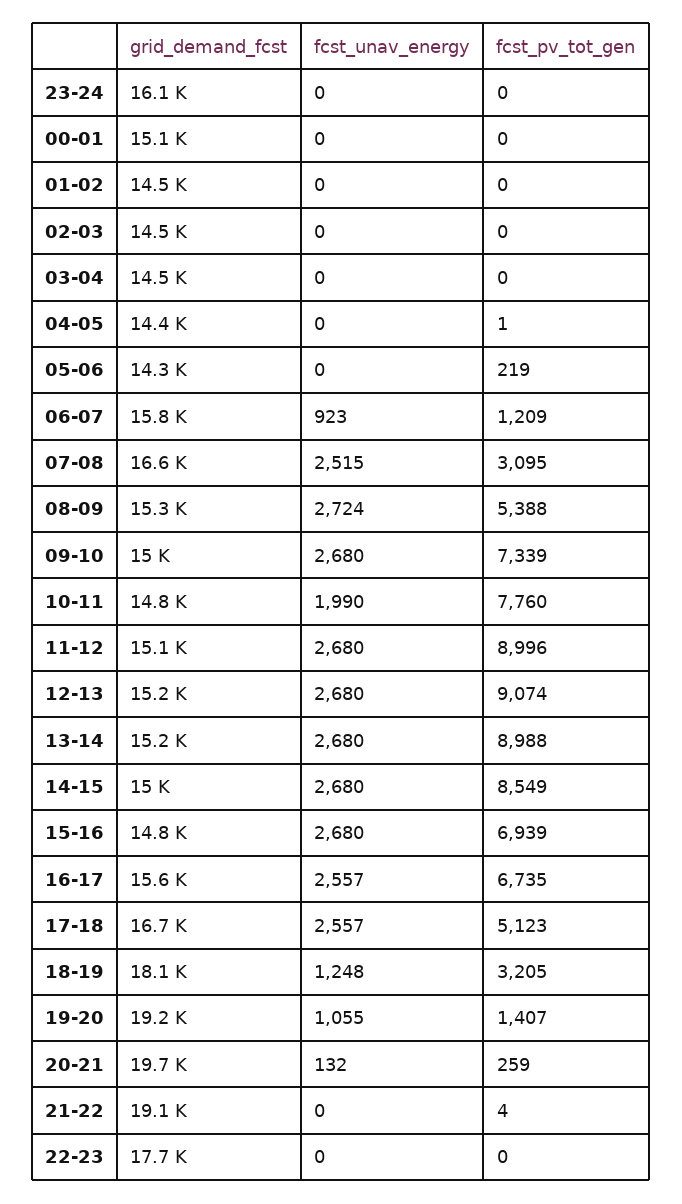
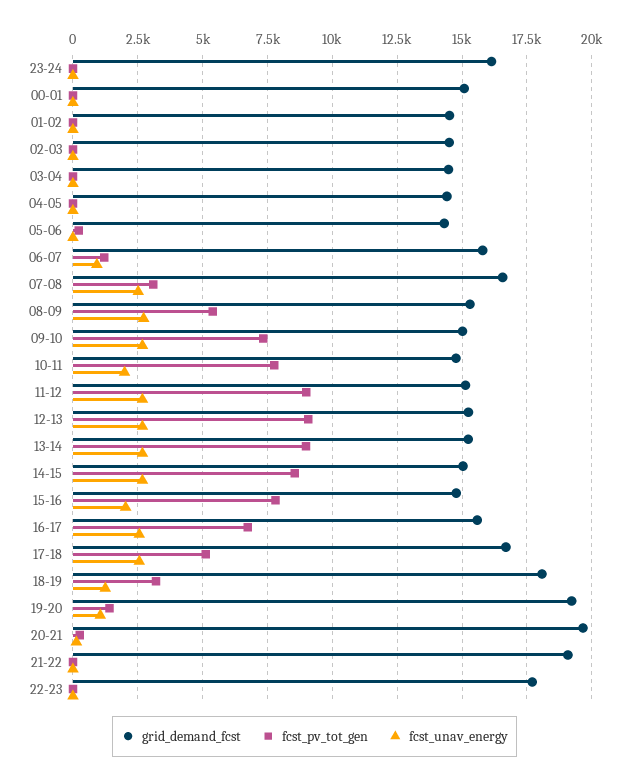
  {
    "grid_demand_fcst": {
      "23-24": 16100,
      "00-01": 15100,
      "01-02": 14500,
      "02-03": 14500,
      "03-04": 14500,
      "04-05": 14400,
      "05-06": 14300,
      "06-07": 15800,
      "07-08": 16600,
      "08-09": 15300,
      "09-10": 15000,
      "10-11": 14800,
      "11-12": 15100,
      "12-13": 15200,
      "13-14": 15200,
      "14-15": 15000,
      "15-16": 14800,
      "16-17": 15600,
      "17-18": 16700,
      "18-19": 18100,
      "19-20": 19200,
      "20-21": 19700,
      "21-22": 19100,
      "22-23": 17700
    },
    "fcst_unav_energy": {
      "23-24": 0,
      "00-01": 0,
      "01-02": 0,
      "02-03": 0,
      "03-04": 0,
      "04-05": 0,
      "05-06": 0,
      "06-07": 923,
      "07-08": 2515,
      "08-09": 2724,
      "09-10": 2680,
      "10-11": 1990,
      "11-12": 2680,
      "12-13": 2680,
      "13-14": 2680,
      "14-15": 2680,
-     "15-16": 2680,
+     "15-16": 2000,
      "16-17": 2557,
      "17-18": 2557,
      "18-19": 1248,
      "19-20": 1055,
      "20-21": 132,
      "21-22": 0,
      "22-23": 0
    },
    "fcst_pv_tot_gen": {
      "23-24": 0,
      "00-01": 0,
      "01-02": 0,
      "02-03": 0,
      "03-04": 0,
      "04-05": 1,
      "05-06": 219,
      "06-07": 1209,
      "07-08": 3095,
      "08-09": 5388,
      "09-10": 7339,
      "10-11": 7760,
      "11-12": 8996,
      "12-13": 9074,
      "13-14": 8988,
      "14-15": 8549,
-     "15-16": 6939,
+     "15-16": 7750,
      "16-17": 6735,
      "17-18": 5123,
      "18-19": 3205,
      "19-20": 1407,
      "20-21": 259,
      "21-22": 4,
      "22-23": 0
    }
  }

